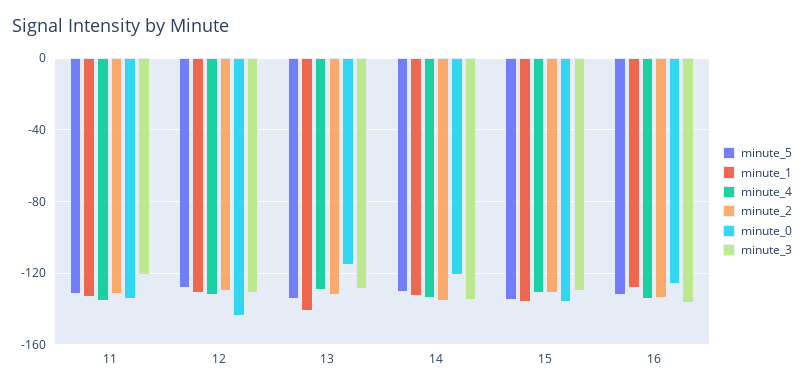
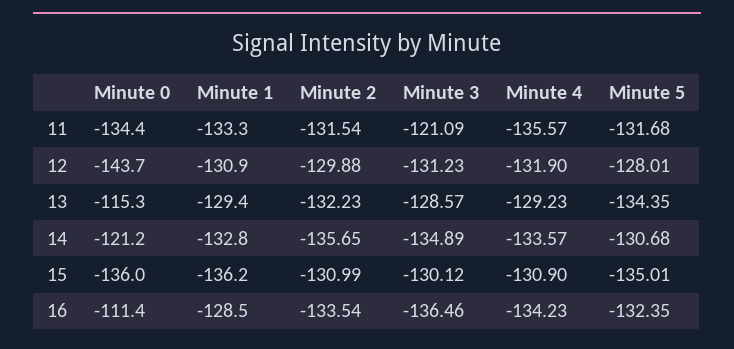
  {
    "minute_5": {
      "11": -131.68,
      "12": -128.01,
      "13": -134.35,
      "14": -130.68,
      "15": -135.01,
      "16": -132.35
    },
    "minute_1": {
      "11": -133.3,
      "12": -130.9,
-     "13": -140,
+     "13": -129.4,
      "14": -132.8,
      "15": -136.2,
      "16": -128.5
    },
    "minute_4": {
      "11": -135.57,
      "12": -131.9,
      "13": -129.23,
      "14": -133.57,
      "15": -130.9,
      "16": -134.23
    },
    "minute_2": {
      "11": -131.54,
      "12": -129.88,
      "13": -132.23,
      "14": -135.65,
      "15": -130.99,
      "16": -133.54
    },
    "minute_0": {
      "11": -134.4,
      "12": -143.7,
      "13": -115.3,
      "14": -121.2,
      "15": -136,
-     "16": -125
+     "16": -111.4
    },
    "minute_3": {
      "11": -121.09,
      "12": -131.23,
      "13": -128.57,
      "14": -134.89,
      "15": -130.12,
      "16": -136.46
    }
  }

